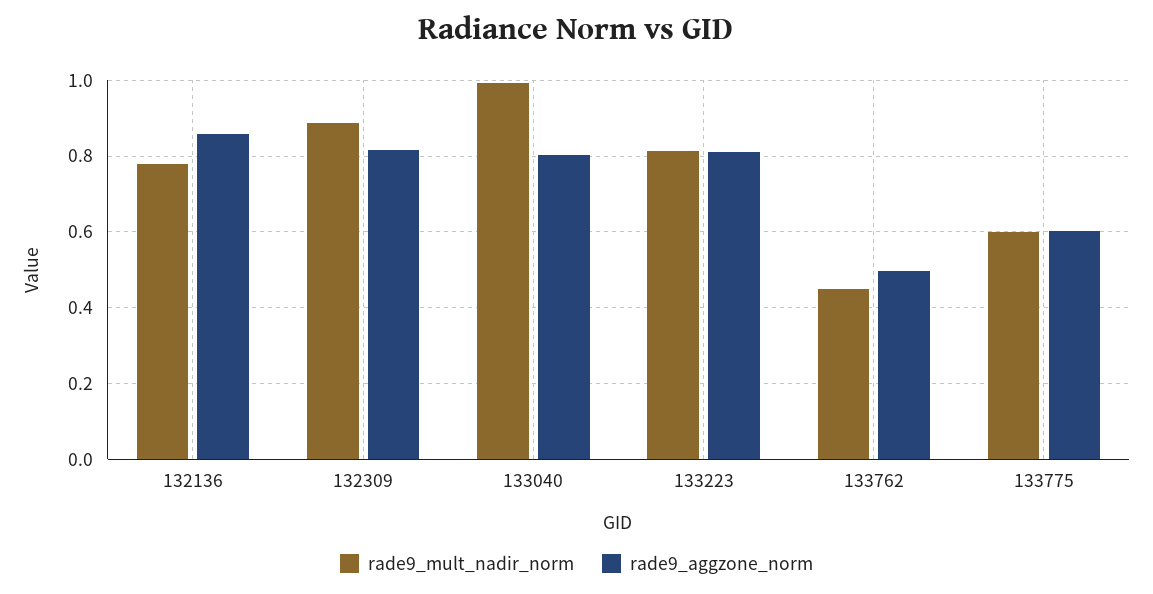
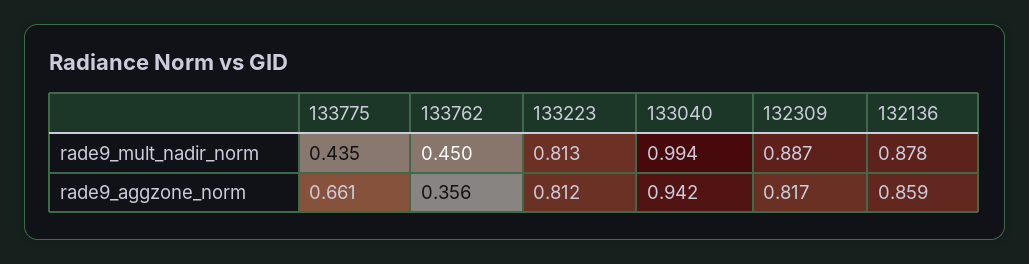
  {
    "rade9_mult_nadir_norm": {
-     "132136": 0.78,
+     "132136": 0.878,
      "132309": 0.887,
      "133040": 0.994,
      "133223": 0.813,
      "133762": 0.45,
-     "133775": 0.6
+     "133775": 0.435
    },
    "rade9_aggzone_norm": {
      "132136": 0.859,
      "132309": 0.817,
-     "133040": 0.8,
+     "133040": 0.942,
      "133223": 0.812,
-     "133762": 0.5,
+     "133762": 0.356,
-     "133775": 0.6
+     "133775": 0.661
    }
  }

